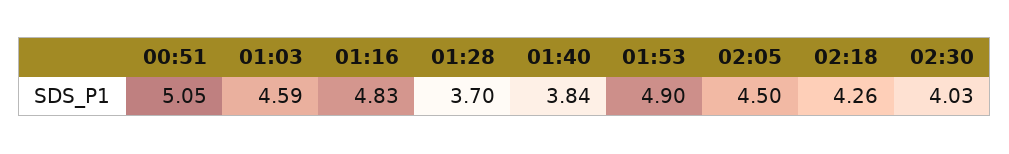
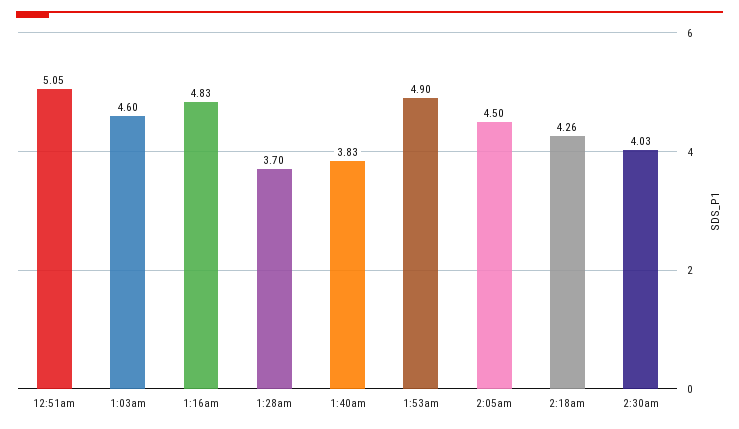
  {
    "00:51": 5.05,
-   "01:03": 4.59,
+   "01:03": 4.6,
    "01:16": 4.83,
    "01:28": 3.7,
-   "01:40": 3.84,
+   "01:40": 3.83,
    "01:53": 4.9,
    "02:05": 4.5,
    "02:18": 4.26,
    "02:30": 4.03
  }

